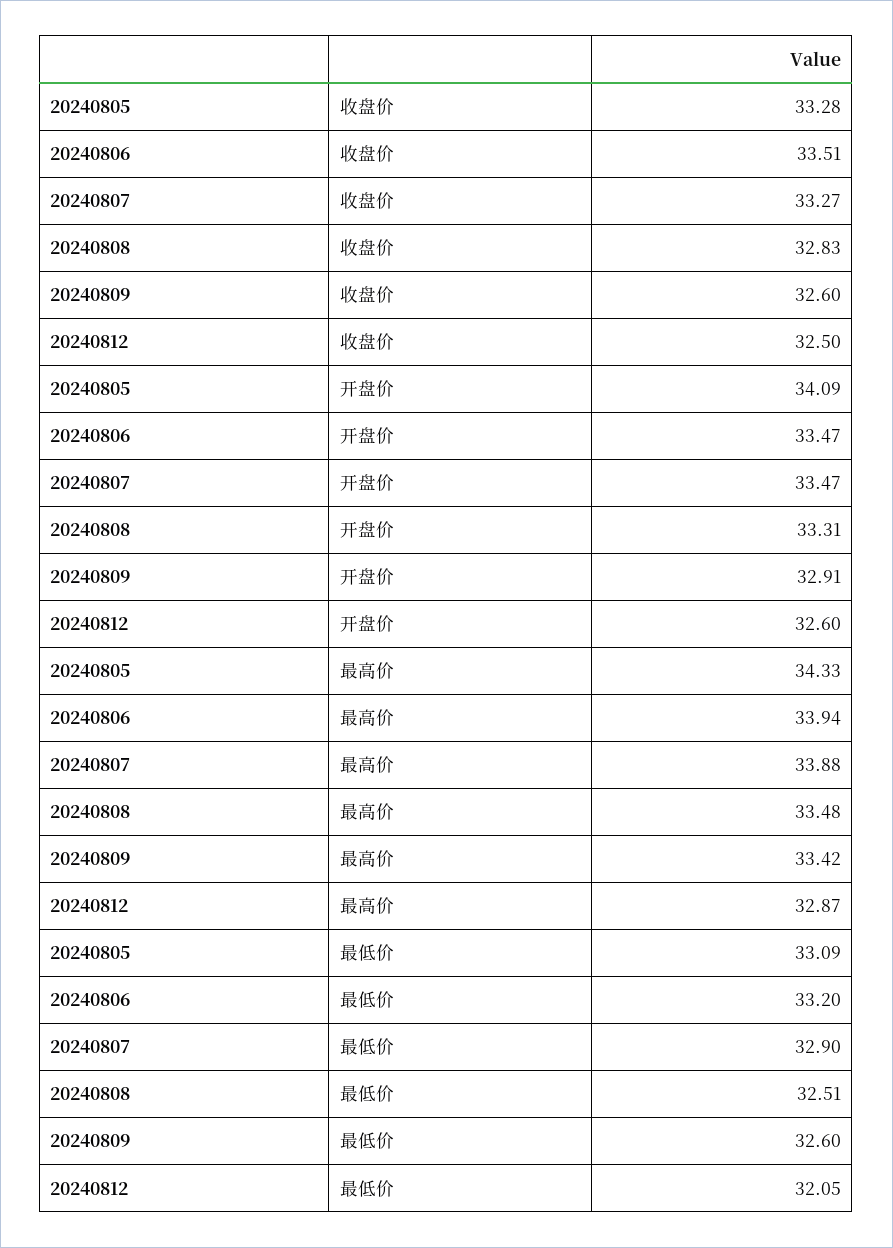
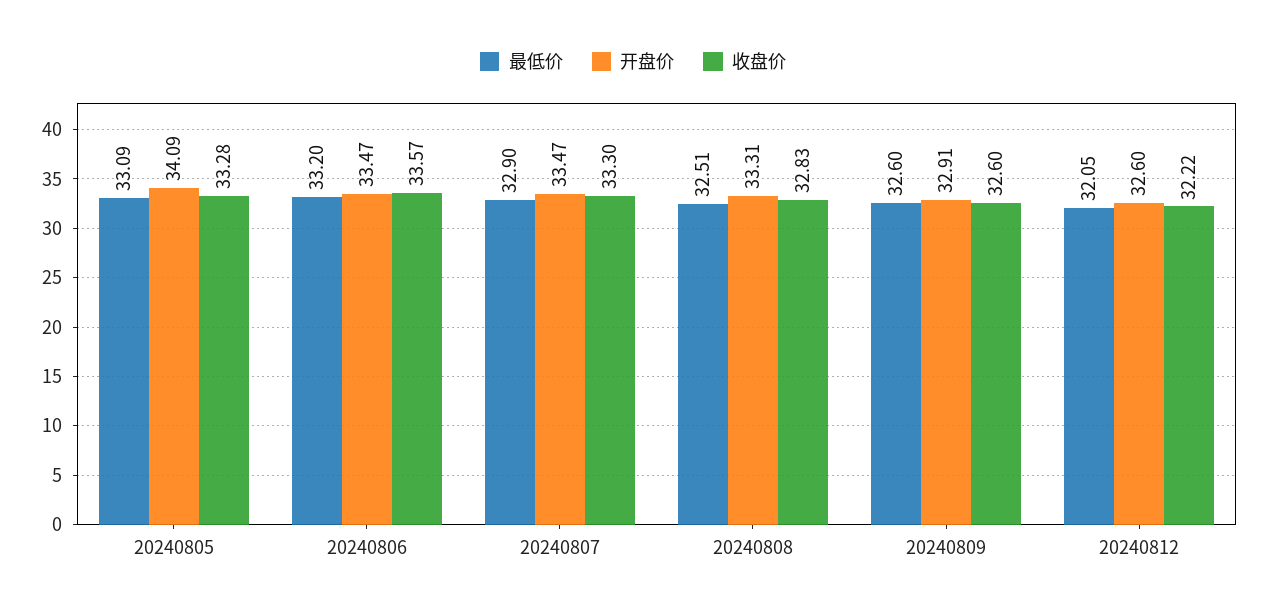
  {
    "收盘价": {
      "20240805": 33.28,
-     "20240806": 33.51,
+     "20240806": 33.57,
-     "20240807": 33.27,
+     "20240807": 33.3,
      "20240808": 32.83,
      "20240809": 32.6,
-     "20240812": 32.5
+     "20240812": 32.22
    },
    "开盘价": {
      "20240805": 34.09,
      "20240806": 33.47,
      "20240807": 33.47,
      "20240808": 33.31,
      "20240809": 32.91,
      "20240812": 32.6
    },
-   "最高价": {
-     "20240805": 34.33,
-     "20240806": 33.94,
-     "20240807": 33.88,
-     "20240808": 33.48,
-     "20240809": 33.42,
-     "20240812": 32.87
-   },
    "最低价": {
      "20240805": 33.09,
      "20240806": 33.2,
      "20240807": 32.9,
      "20240808": 32.51,
      "20240809": 32.6,
      "20240812": 32.05
    }
  }

